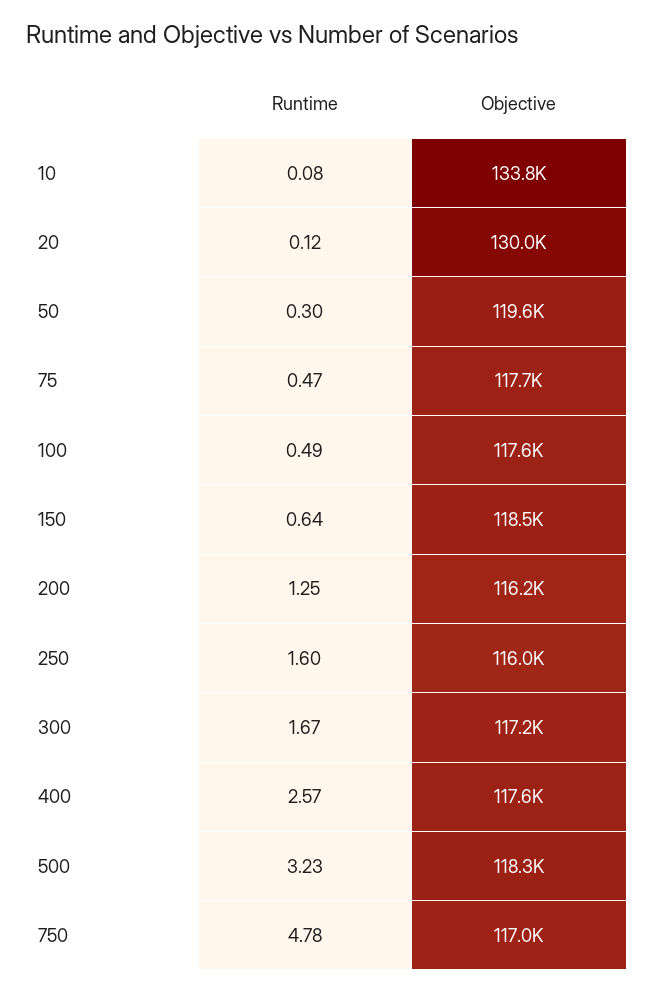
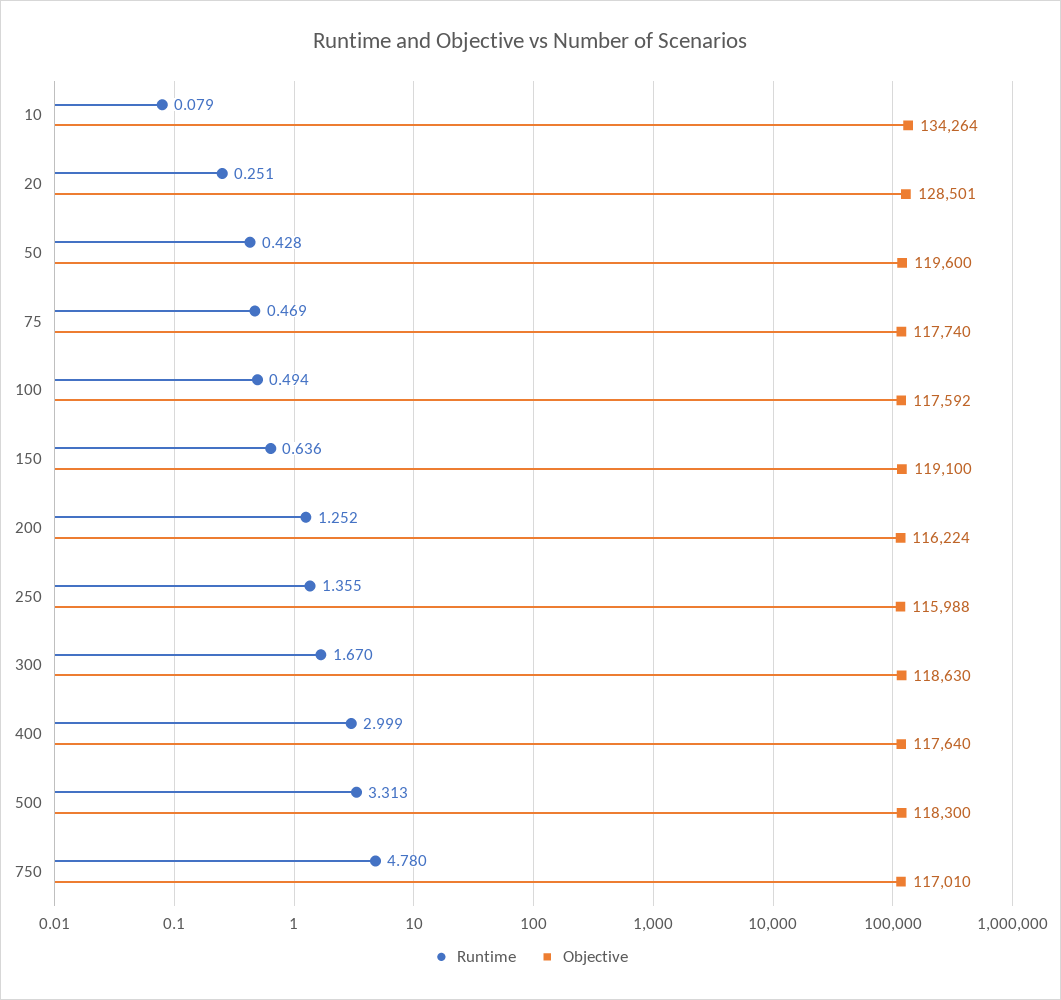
  {
    "Runtime": {
      "10": 0.079,
-     "20": 0.12,
+     "20": 0.251,
-     "50": 0.3,
+     "50": 0.428,
      "75": 0.469,
      "100": 0.494,
      "150": 0.636,
      "200": 1.252,
-     "250": 1.6,
+     "250": 1.355,
      "300": 1.67,
-     "400": 2.57,
+     "400": 2.999,
-     "500": 3.23,
+     "500": 3.313,
      "750": 4.78
    },
    "Objective": {
-     "10": 133800,
+     "10": 134264,
-     "20": 130000,
+     "20": 128501,
      "50": 119600,
      "75": 117740,
      "100": 117592,
-     "150": 118500,
+     "150": 119100,
      "200": 116224,
      "250": 115988,
-     "300": 117200,
+     "300": 118630,
      "400": 117640,
      "500": 118300,
      "750": 117010
    }
  }

